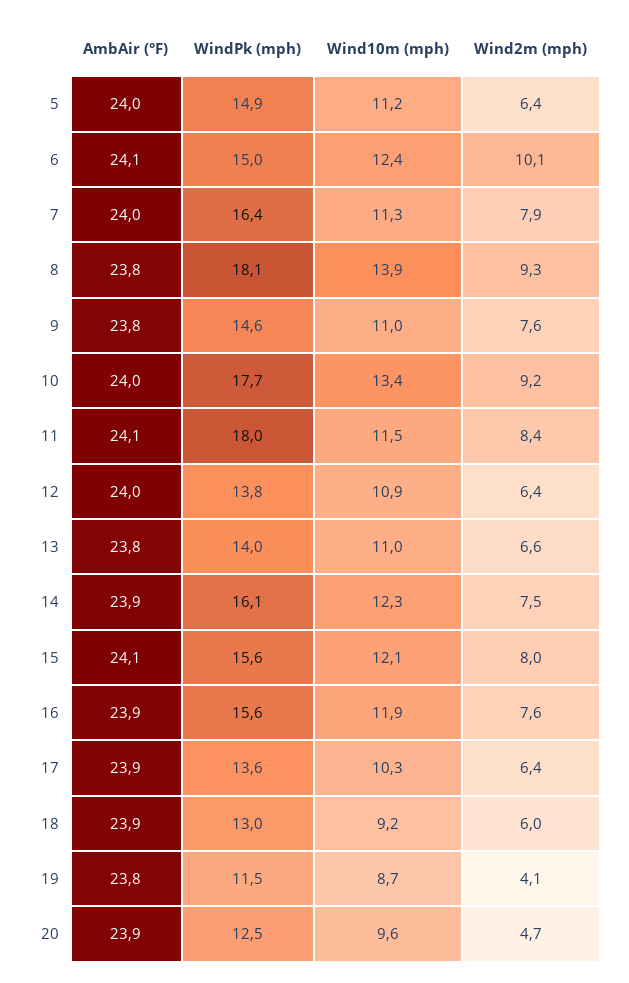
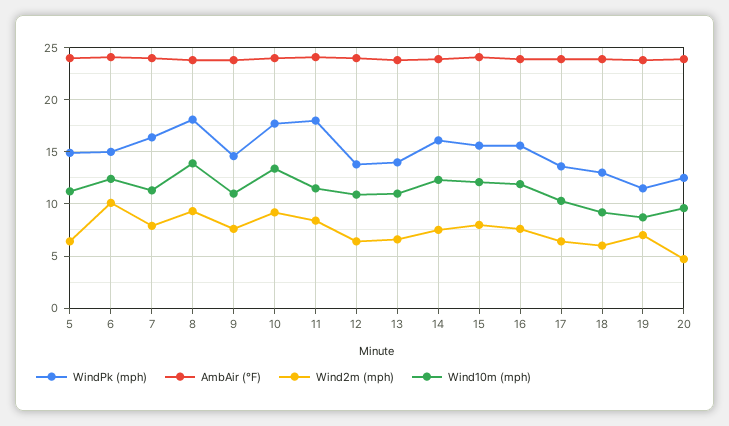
  {
    "AmbAir (°F)": {
      "5": 24,
      "6": 24.1,
      "7": 24,
      "8": 23.8,
      "9": 23.8,
      "10": 24,
      "11": 24.1,
      "12": 24,
      "13": 23.8,
      "14": 23.9,
      "15": 24.1,
      "16": 23.9,
      "17": 23.9,
      "18": 23.9,
      "19": 23.8,
      "20": 23.9
    },
    "WindPk (mph)": {
      "5": 14.9,
      "6": 15,
      "7": 16.4,
      "8": 18.1,
      "9": 14.6,
      "10": 17.7,
      "11": 18,
      "12": 13.8,
      "13": 14,
      "14": 16.1,
      "15": 15.6,
      "16": 15.6,
      "17": 13.6,
      "18": 13,
      "19": 11.5,
      "20": 12.5
    },
    "Wind10m (mph)": {
      "5": 11.2,
      "6": 12.4,
      "7": 11.3,
      "8": 13.9,
      "9": 11,
      "10": 13.4,
      "11": 11.5,
      "12": 10.9,
      "13": 11,
      "14": 12.3,
      "15": 12.1,
      "16": 11.9,
      "17": 10.3,
      "18": 9.2,
      "19": 8.7,
      "20": 9.6
    },
    "Wind2m (mph)": {
      "5": 6.4,
      "6": 10.1,
      "7": 7.9,
      "8": 9.3,
      "9": 7.6,
      "10": 9.2,
      "11": 8.4,
      "12": 6.4,
      "13": 6.6,
      "14": 7.5,
      "15": 8,
      "16": 7.6,
      "17": 6.4,
      "18": 6,
-     "19": 4.1,
+     "19": 7,
      "20": 4.7
    }
  }

